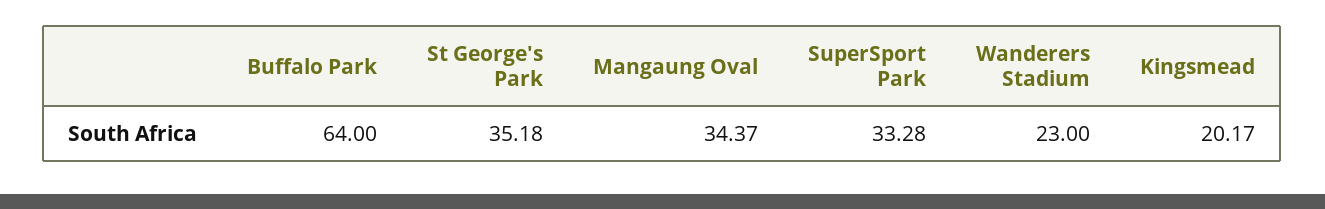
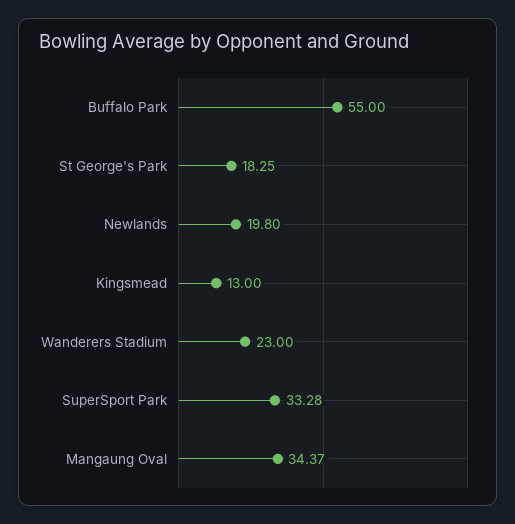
  {
-   "Buffalo Park": 64,
+   "Buffalo Park": 55,
-   "St George's Park": 35.18,
+   "St George's Park": 18.25,
    "Mangaung Oval": 34.37,
    "SuperSport Park": 33.28,
    "Wanderers Stadium": 23,
-   "Kingsmead": 20.17
+   "Kingsmead": 13,
+   "Newlands": 19.8
  }

